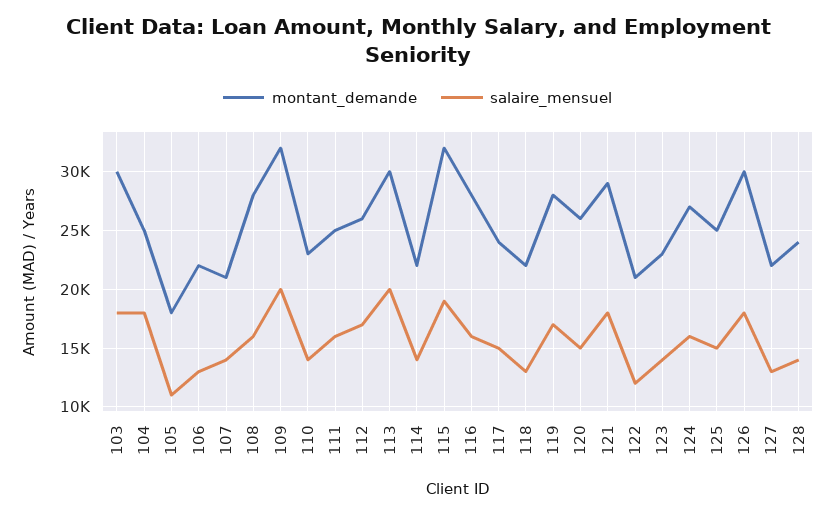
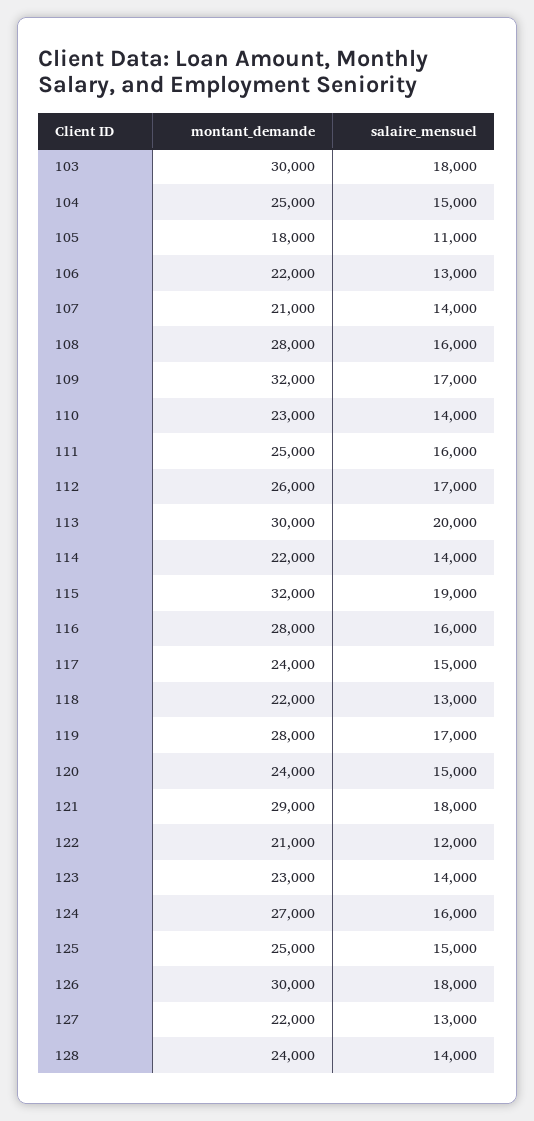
  {
    "montant_demande": {
      "103": 30000,
      "104": 25000,
      "105": 18000,
      "106": 22000,
      "107": 21000,
      "108": 28000,
      "109": 32000,
      "110": 23000,
      "111": 25000,
      "112": 26000,
      "113": 30000,
      "114": 22000,
      "115": 32000,
      "116": 28000,
      "117": 24000,
      "118": 22000,
      "119": 28000,
-     "120": 26000,
+     "120": 24000,
      "121": 29000,
      "122": 21000,
      "123": 23000,
      "124": 27000,
      "125": 25000,
      "126": 30000,
      "127": 22000,
      "128": 24000
    },
    "salaire_mensuel": {
      "103": 18000,
-     "104": 18000,
+     "104": 15000,
      "105": 11000,
      "106": 13000,
      "107": 14000,
      "108": 16000,
-     "109": 20000,
+     "109": 17000,
      "110": 14000,
      "111": 16000,
      "112": 17000,
      "113": 20000,
      "114": 14000,
      "115": 19000,
      "116": 16000,
      "117": 15000,
      "118": 13000,
      "119": 17000,
      "120": 15000,
      "121": 18000,
      "122": 12000,
      "123": 14000,
      "124": 16000,
      "125": 15000,
      "126": 18000,
      "127": 13000,
      "128": 14000
    }
  }

